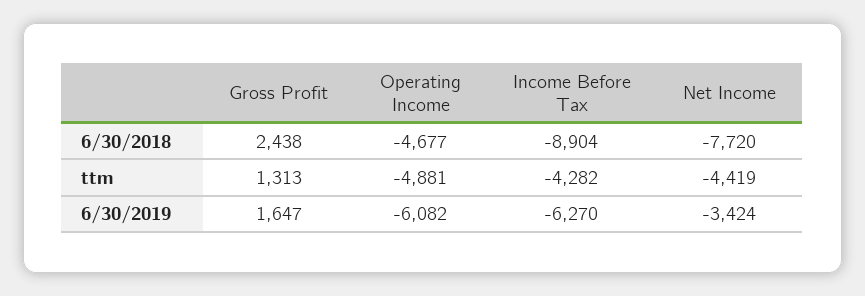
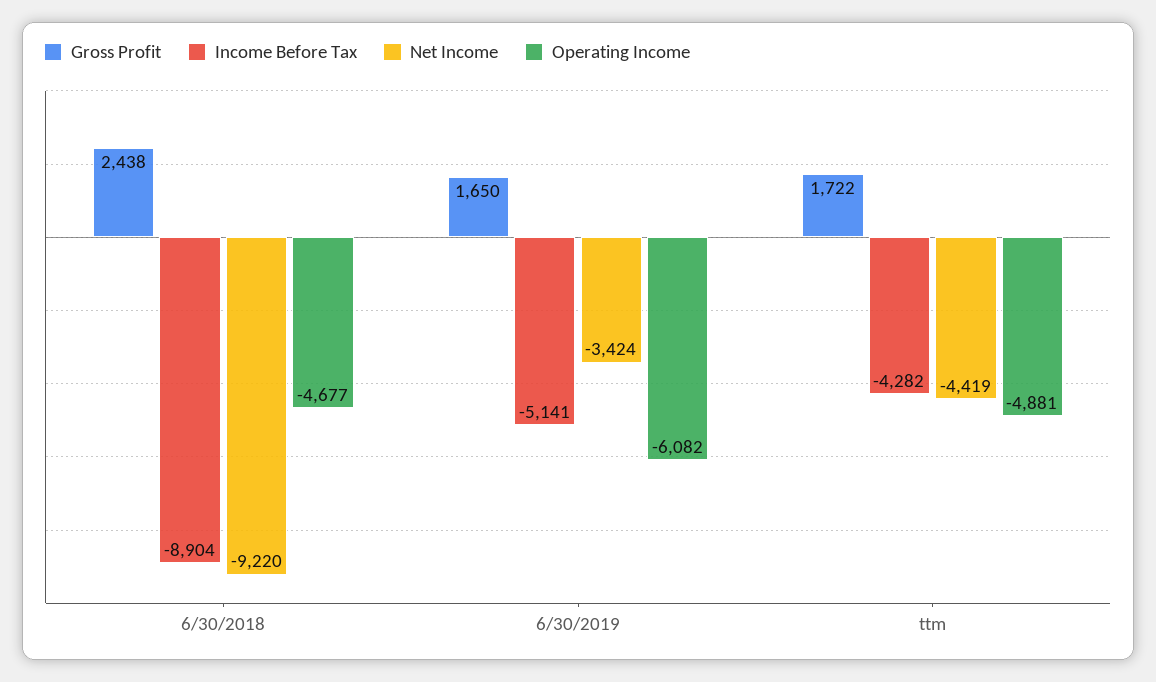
  {
    "Gross Profit": {
      "6/30/2018": 2438,
-     "ttm": 1313,
+     "ttm": 1722,
-     "6/30/2019": 1647
+     "6/30/2019": 1650
    },
    "Operating Income": {
      "6/30/2018": -4677,
      "ttm": -4881,
      "6/30/2019": -6082
    },
    "Income Before Tax": {
      "6/30/2018": -8904,
      "ttm": -4282,
-     "6/30/2019": -6270
+     "6/30/2019": -5141
    },
    "Net Income": {
-     "6/30/2018": -7720,
+     "6/30/2018": -9220,
      "ttm": -4419,
      "6/30/2019": -3424
    }
  }

